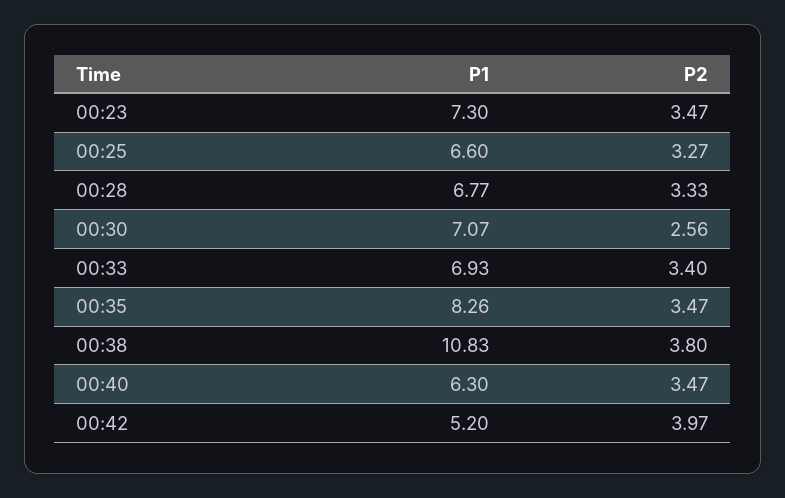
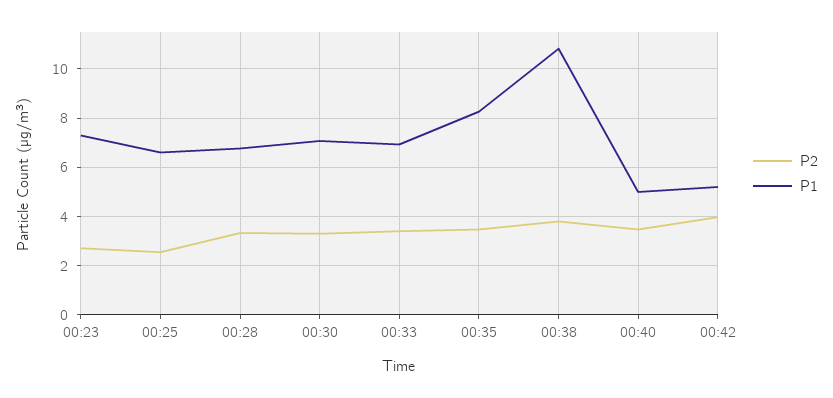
  {
    "P1": {
      "00:23": 7.3,
      "00:25": 6.6,
      "00:28": 6.77,
      "00:30": 7.07,
      "00:33": 6.93,
      "00:35": 8.26,
      "00:38": 10.83,
-     "00:40": 6.3,
+     "00:40": 5,
      "00:42": 5.2
    },
    "P2": {
-     "00:23": 3.47,
+     "00:23": 2.75,
-     "00:25": 3.27,
+     "00:25": 2.5,
      "00:28": 3.33,
-     "00:30": 2.56,
+     "00:30": 3.25,
      "00:33": 3.4,
      "00:35": 3.47,
      "00:38": 3.8,
      "00:40": 3.47,
      "00:42": 3.97
    }
  }

